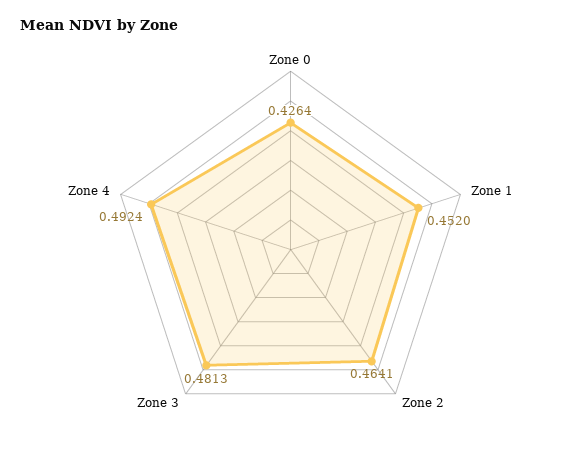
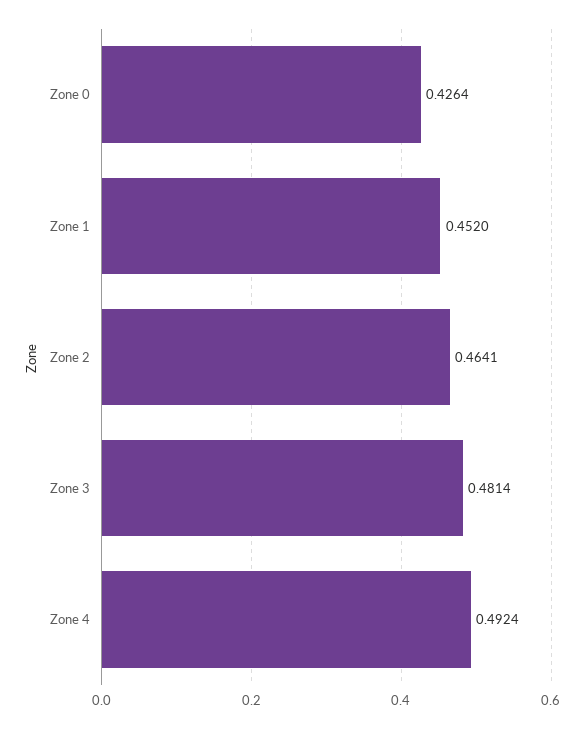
  {
    "Zone 0": 0.4264,
    "Zone 1": 0.452,
    "Zone 2": 0.4641,
-   "Zone 3": 0.4813,
+   "Zone 3": 0.4814,
    "Zone 4": 0.4924
  }

